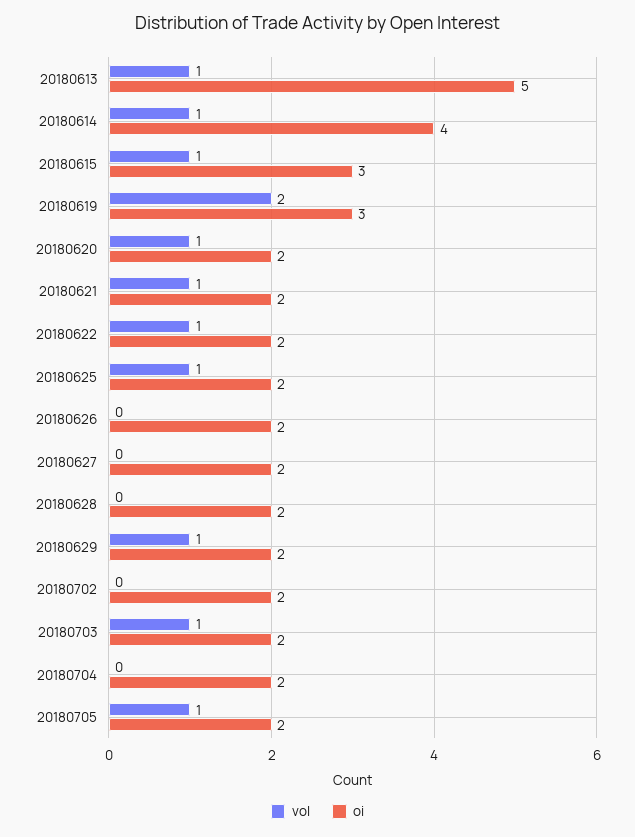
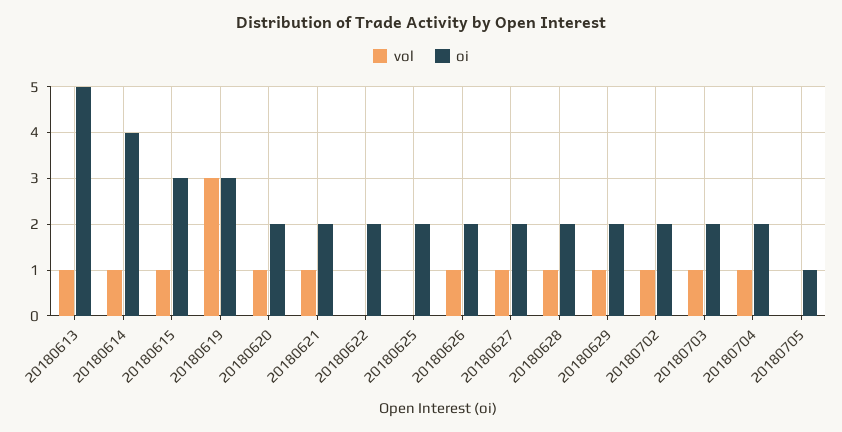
  {
    "vol": {
      "20180613": 1,
      "20180614": 1,
      "20180615": 1,
-     "20180619": 2,
+     "20180619": 3,
      "20180620": 1,
      "20180621": 1,
-     "20180622": 1,
+     "20180622": 0,
-     "20180625": 1,
+     "20180625": 0,
-     "20180626": 0,
+     "20180626": 1,
-     "20180627": 0,
+     "20180627": 1,
-     "20180628": 0,
+     "20180628": 1,
      "20180629": 1,
-     "20180702": 0,
+     "20180702": 1,
      "20180703": 1,
-     "20180704": 0,
+     "20180704": 1,
-     "20180705": 1
+     "20180705": 0
    },
    "oi": {
      "20180613": 5,
      "20180614": 4,
      "20180615": 3,
      "20180619": 3,
      "20180620": 2,
      "20180621": 2,
      "20180622": 2,
      "20180625": 2,
      "20180626": 2,
      "20180627": 2,
      "20180628": 2,
      "20180629": 2,
      "20180702": 2,
      "20180703": 2,
      "20180704": 2,
-     "20180705": 2
+     "20180705": 1
    }
  }

